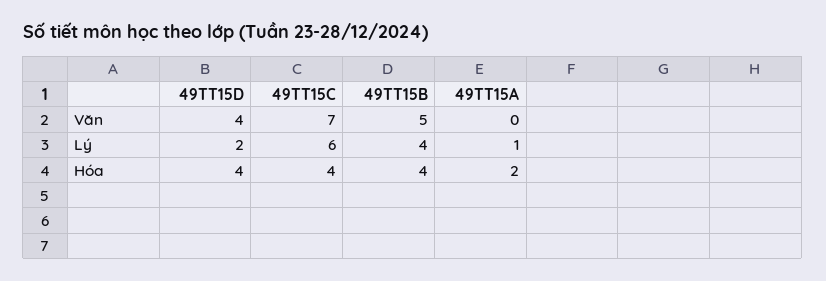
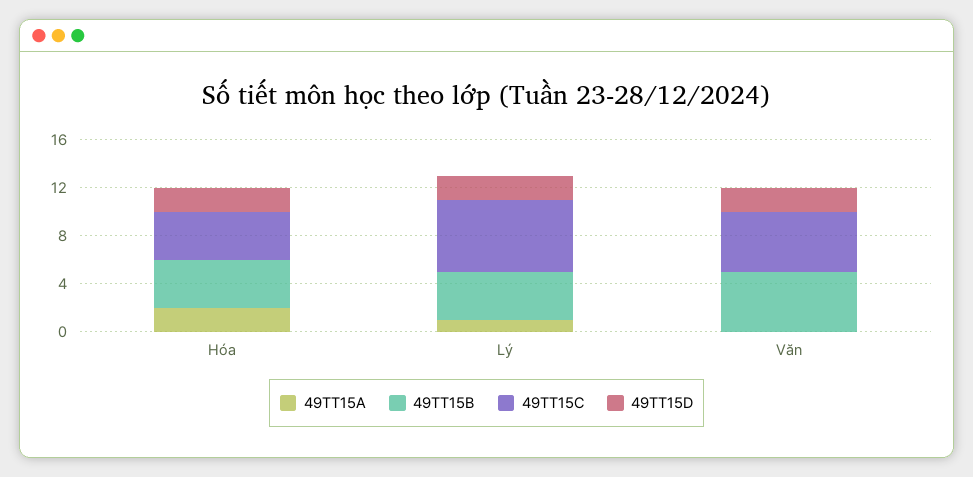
  {
    "49TT15D": {
-     "Văn": 4,
+     "Văn": 2,
      "Lý": 2,
-     "Hóa": 4
+     "Hóa": 2
    },
    "49TT15C": {
-     "Văn": 7,
+     "Văn": 5,
      "Lý": 6,
      "Hóa": 4
    },
    "49TT15B": {
      "Văn": 5,
      "Lý": 4,
      "Hóa": 4
    },
    "49TT15A": {
      "Văn": 0,
      "Lý": 1,
      "Hóa": 2
    }
  }

